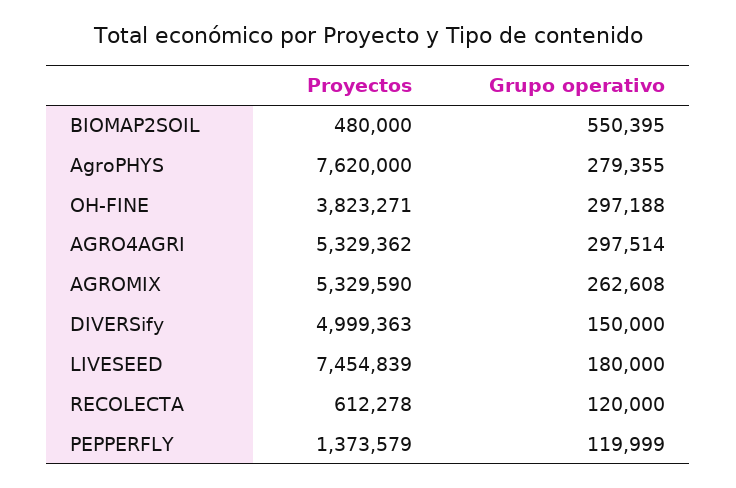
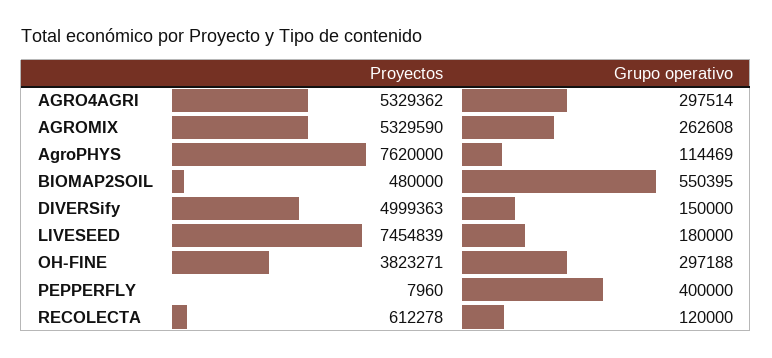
  {
    "Proyectos": {
      "BIOMAP2SOIL": 480000,
      "AgroPHYS": 7620000,
      "OH-FINE": 3823271,
      "AGRO4AGRI": 5329362,
      "AGROMIX": 5329590,
      "DIVERSify": 4999363,
      "LIVESEED": 7454839,
      "RECOLECTA": 612278,
-     "PEPPERFLY": 1373579
+     "PEPPERFLY": 7960
    },
    "Grupo operativo": {
      "BIOMAP2SOIL": 550395,
-     "AgroPHYS": 279355,
+     "AgroPHYS": 114469,
      "OH-FINE": 297188,
      "AGRO4AGRI": 297514,
      "AGROMIX": 262608,
      "DIVERSify": 150000,
      "LIVESEED": 180000,
      "RECOLECTA": 120000,
-     "PEPPERFLY": 119999
+     "PEPPERFLY": 400000
    }
  }

